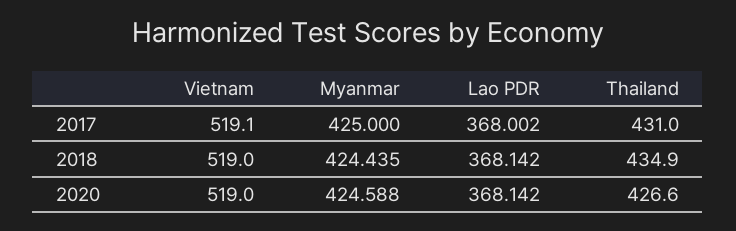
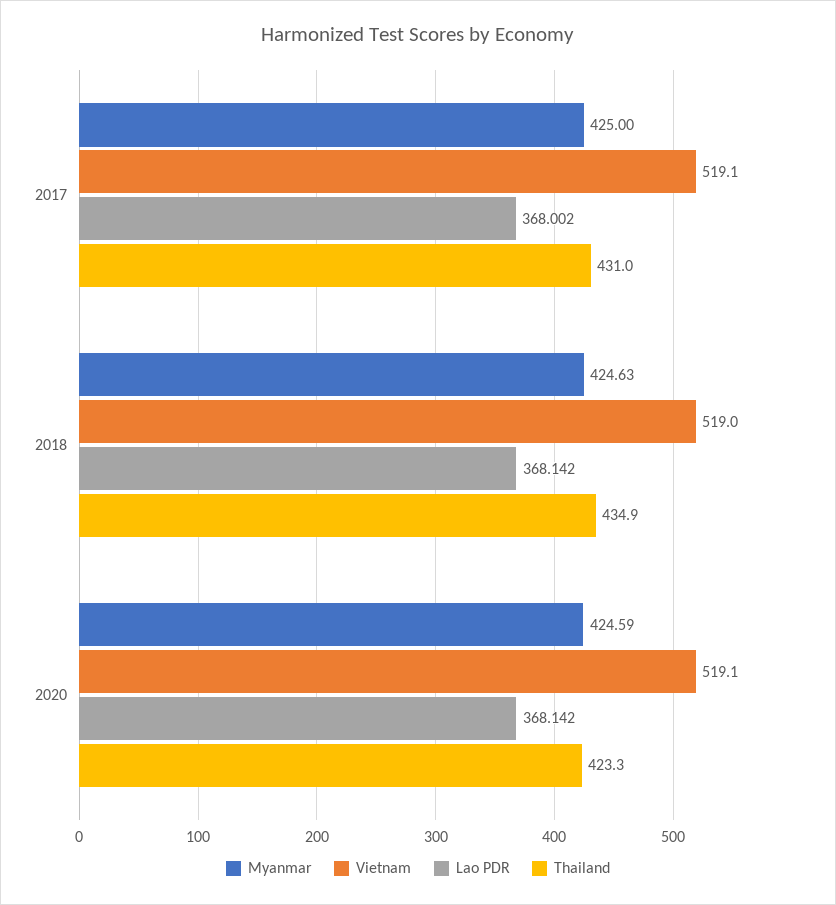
  {
    "Vietnam": {
      "2017": 519.1,
      "2018": 519,
-     "2020": 519
+     "2020": 519.1
    },
    "Myanmar": {
      "2017": 425,
-     "2018": 424.435,
+     "2018": 424.63,
      "2020": 424.588
    },
    "Lao PDR": {
      "2017": 368.002,
      "2018": 368.142,
      "2020": 368.142
    },
    "Thailand": {
      "2017": 431,
      "2018": 434.9,
-     "2020": 426.6
+     "2020": 423.3
    }
  }

